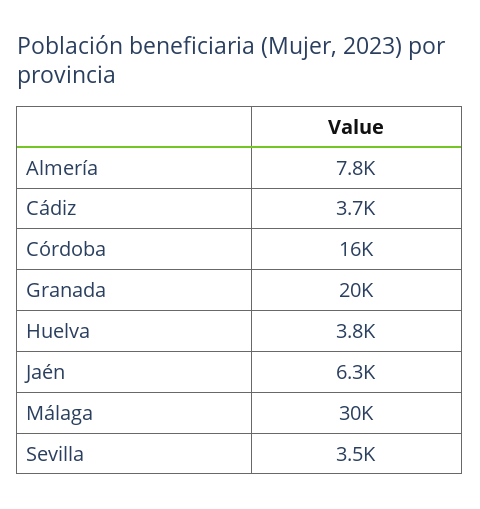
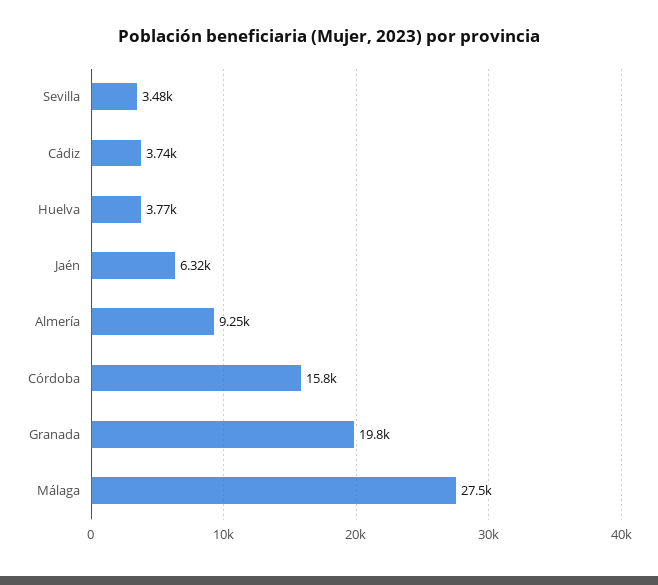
  {
-   "Almería": 7800,
+   "Almería": 9250,
    "Cádiz": 3740,
    "Córdoba": 15800,
    "Granada": 19800,
    "Huelva": 3770,
    "Jaén": 6320,
-   "Málaga": 30000,
+   "Málaga": 27500,
    "Sevilla": 3480
  }

